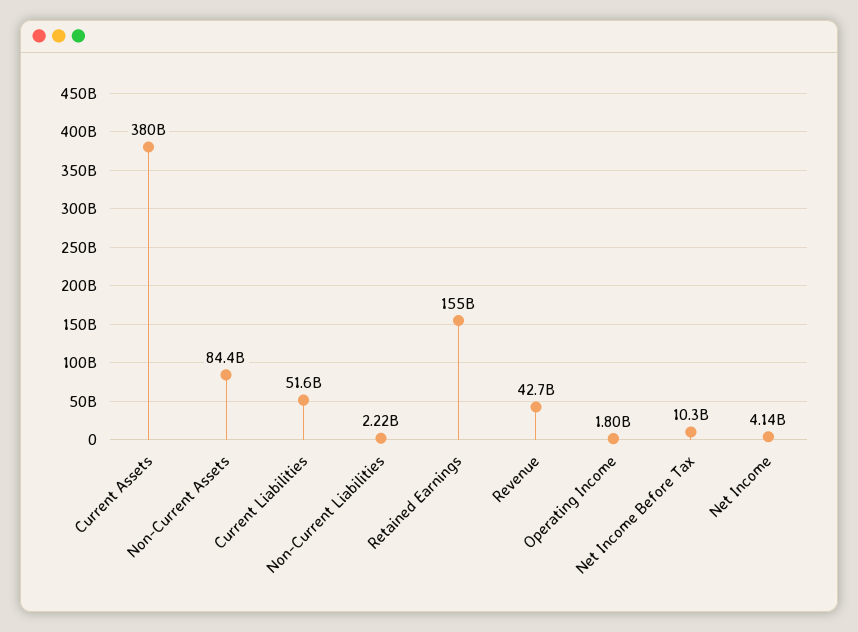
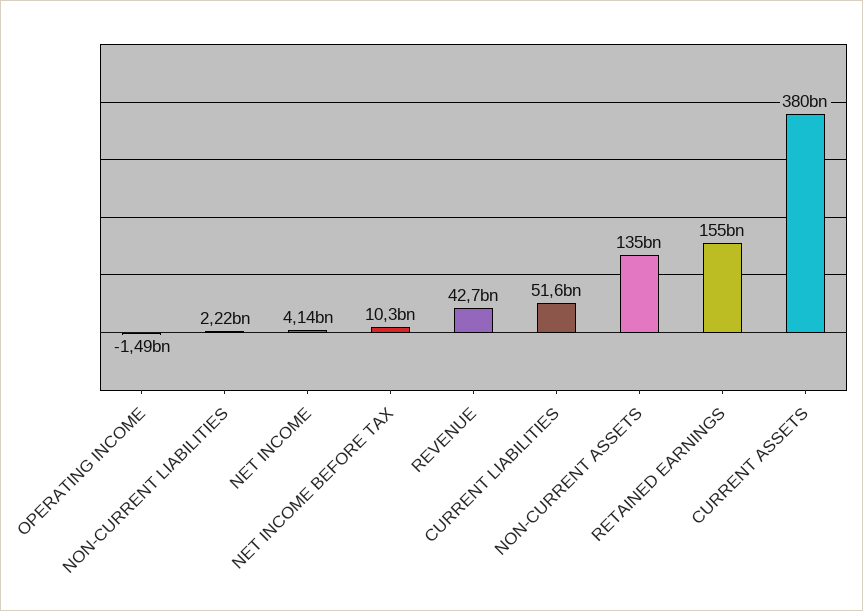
  {
    "Current Assets": 380000000000,
-   "Non-Current Assets": 84400000000,
+   "Non-Current Assets": 135000000000,
    "Current Liabilities": 51600000000,
    "Non-Current Liabilities": 2220000000,
    "Retained Earnings": 155000000000,
    "Revenue": 42700000000,
-   "Operating Income": 1800000000,
+   "Operating Income": -1490000000,
    "Net Income Before Tax": 10300000000,
    "Net Income": 4140000000
  }

